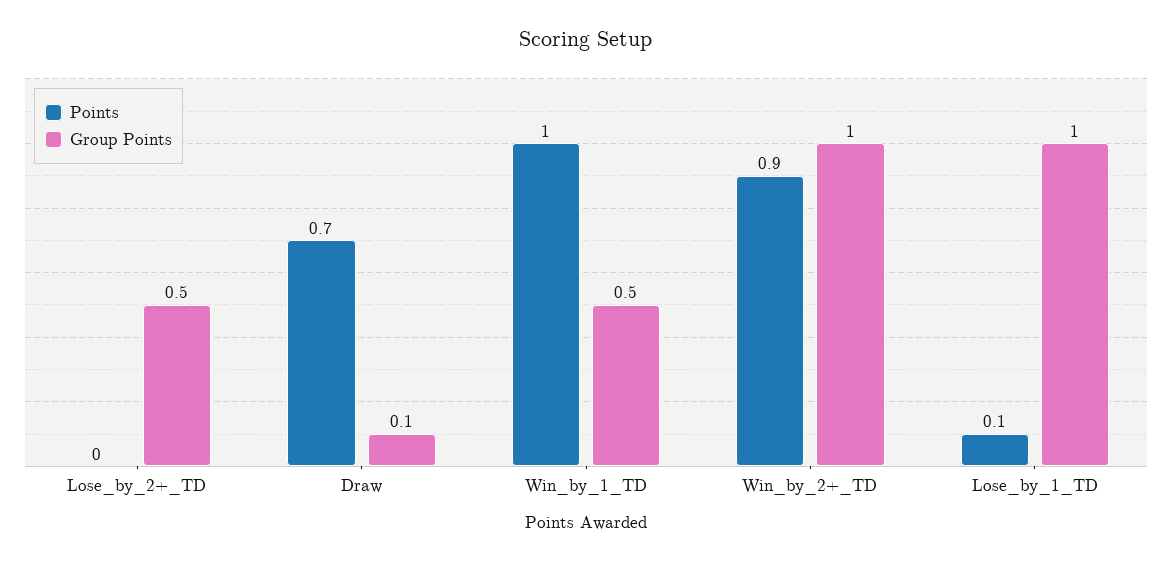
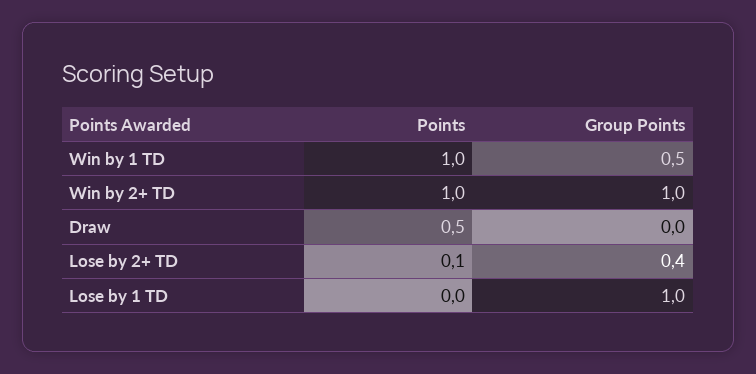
  {
    "Points": {
-     "Lose_by_2+_TD": 0,
+     "Lose_by_2+_TD": 0.1,
-     "Draw": 0.7,
+     "Draw": 0.5,
      "Win_by_1_TD": 1,
-     "Win_by_2+_TD": 0.9,
+     "Win_by_2+_TD": 1,
-     "Lose_by_1_TD": 0.1
+     "Lose_by_1_TD": 0
    },
    "Group Points": {
-     "Lose_by_2+_TD": 0.5,
+     "Lose_by_2+_TD": 0.4,
-     "Draw": 0.1,
+     "Draw": 0,
      "Win_by_1_TD": 0.5,
      "Win_by_2+_TD": 1,
      "Lose_by_1_TD": 1
    }
  }

